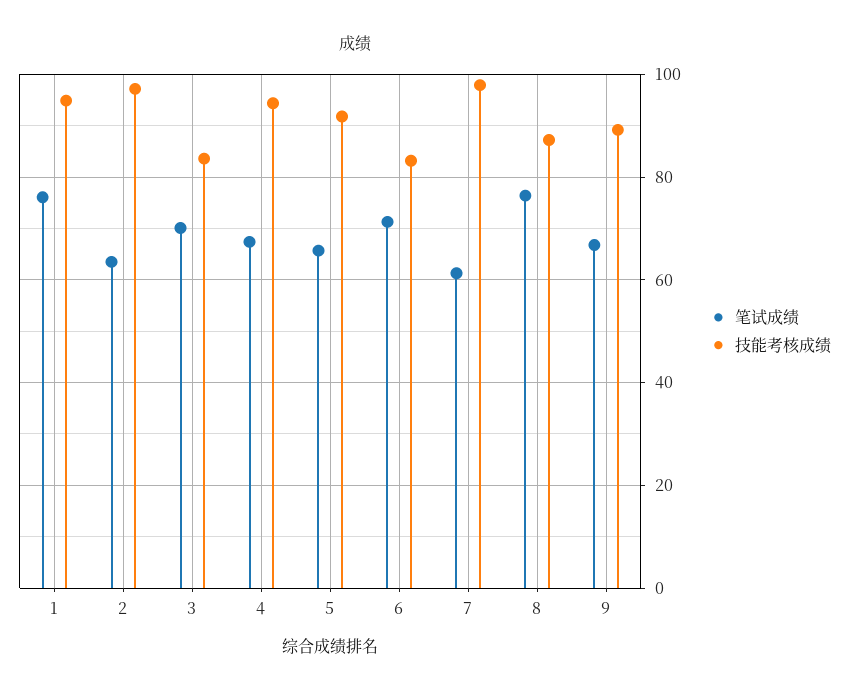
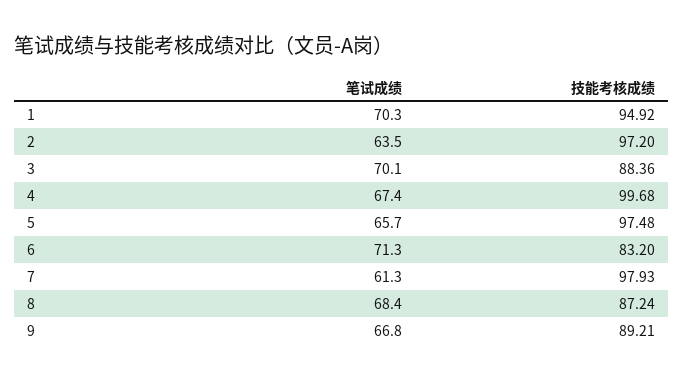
  {
    "笔试成绩": {
-     "1": 76,
+     "1": 70.3,
      "2": 63.5,
      "3": 70.1,
      "4": 67.4,
      "5": 65.7,
      "6": 71.3,
      "7": 61.3,
-     "8": 76,
+     "8": 68.4,
      "9": 66.8
    },
    "技能考核成绩": {
      "1": 94.92,
      "2": 97.2,
-     "3": 84,
+     "3": 88.36,
-     "4": 94,
+     "4": 99.68,
-     "5": 92,
+     "5": 97.48,
      "6": 83.2,
      "7": 97.93,
      "8": 87.24,
      "9": 89.21
    }
  }

